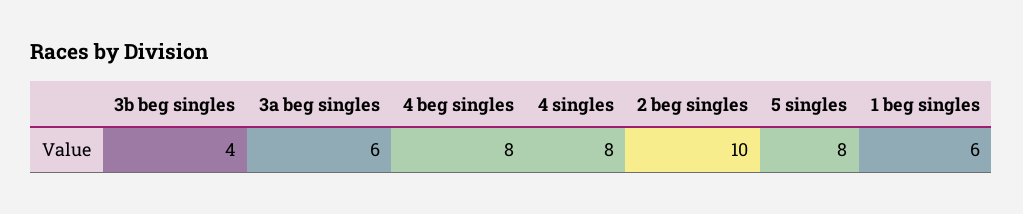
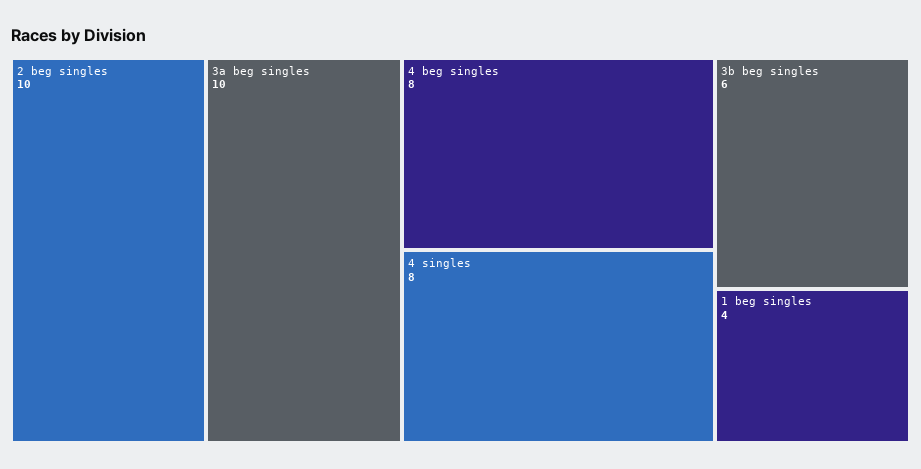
  {
-   "3b beg singles": 4,
+   "3b beg singles": 6,
-   "3a beg singles": 6,
+   "3a beg singles": 10,
    "4 beg singles": 8,
    "4 singles": 8,
    "2 beg singles": 10,
-   "5 singles": 8,
-   "1 beg singles": 6
+   "1 beg singles": 4
  }

